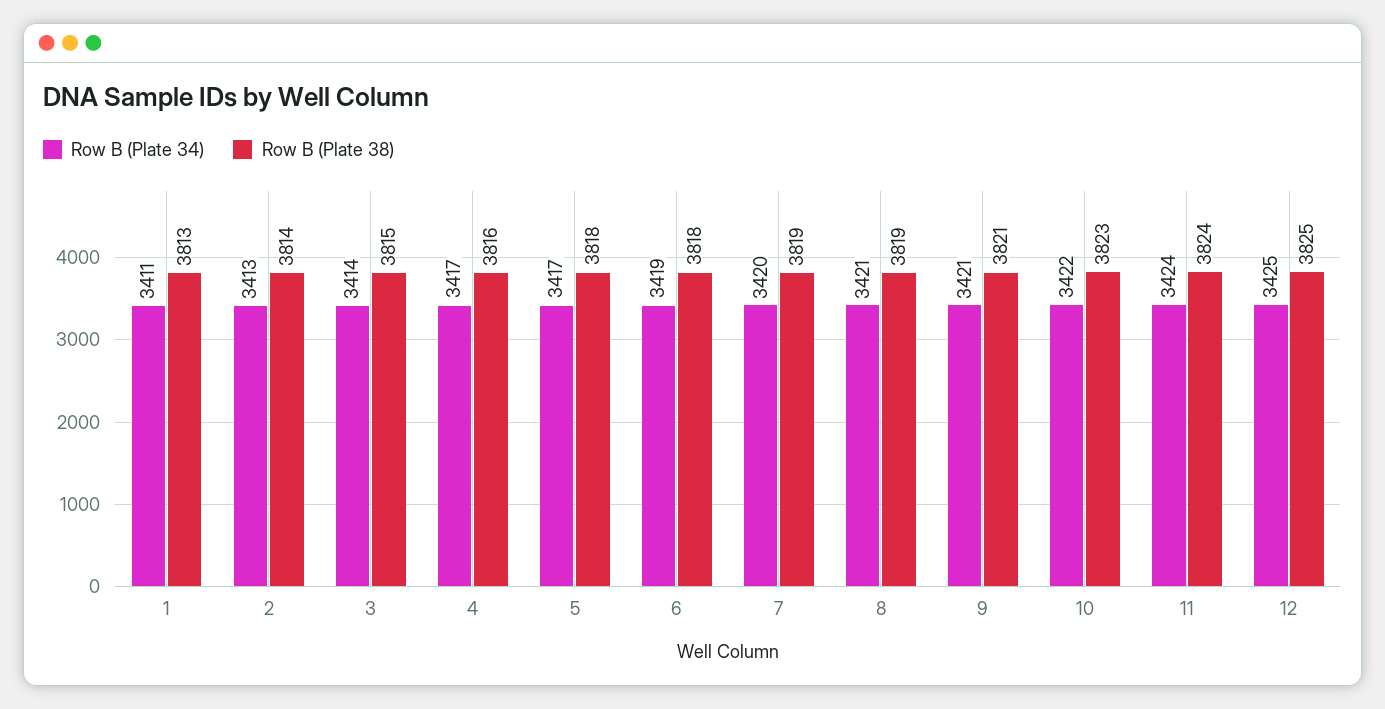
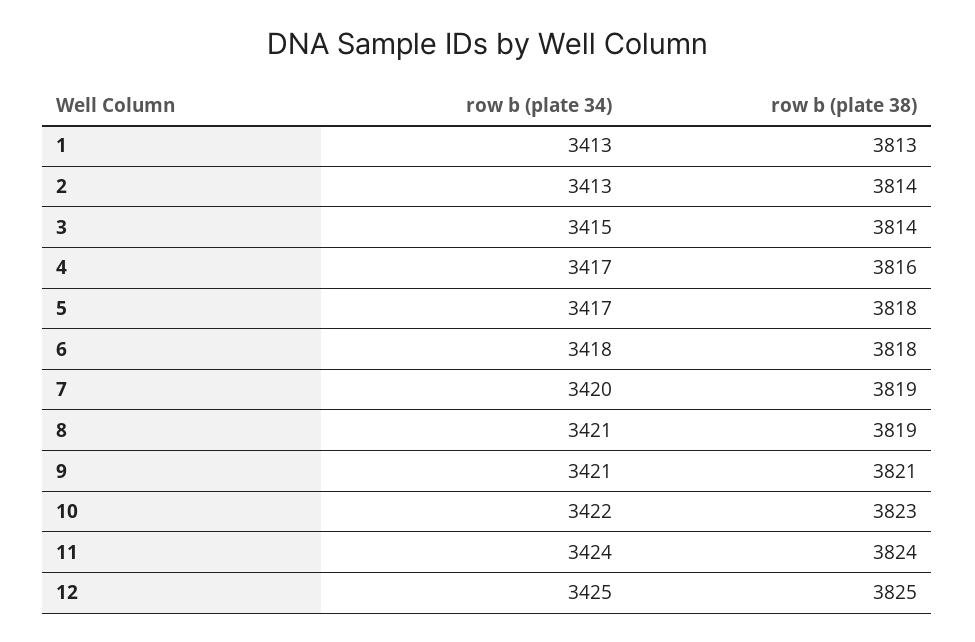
  {
    "Row B (Plate 34)": {
-     "1": 3411,
+     "1": 3413,
      "2": 3413,
-     "3": 3414,
+     "3": 3415,
      "4": 3417,
      "5": 3417,
-     "6": 3419,
+     "6": 3418,
      "7": 3420,
      "8": 3421,
      "9": 3421,
      "10": 3422,
      "11": 3424,
      "12": 3425
    },
    "Row B (Plate 38)": {
      "1": 3813,
      "2": 3814,
-     "3": 3815,
+     "3": 3814,
      "4": 3816,
      "5": 3818,
      "6": 3818,
      "7": 3819,
      "8": 3819,
      "9": 3821,
      "10": 3823,
      "11": 3824,
      "12": 3825
    }
  }

